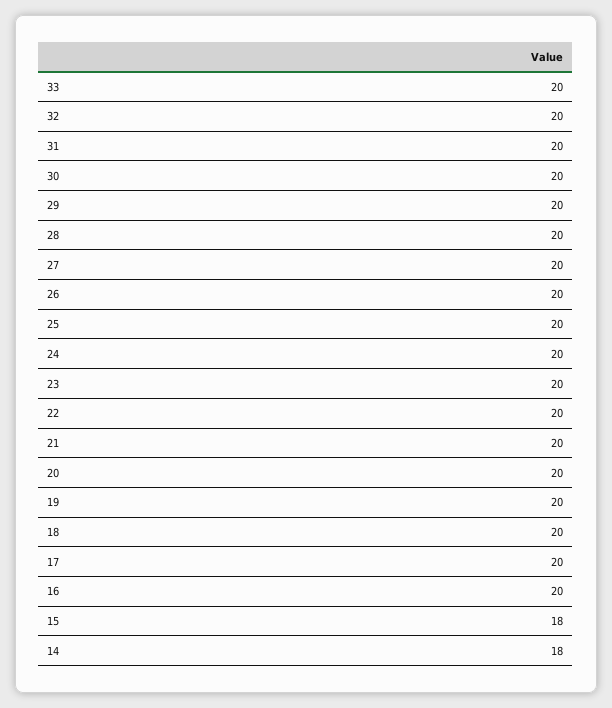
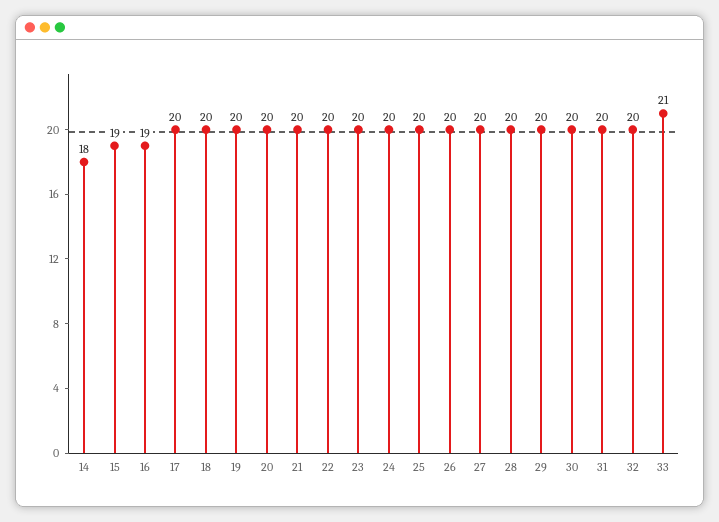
  {
-   "33": 20,
+   "33": 21,
    "32": 20,
    "31": 20,
    "30": 20,
    "29": 20,
    "28": 20,
    "27": 20,
    "26": 20,
    "25": 20,
    "24": 20,
    "23": 20,
    "22": 20,
    "21": 20,
    "20": 20,
    "19": 20,
    "18": 20,
    "17": 20,
-   "16": 20,
+   "16": 19,
-   "15": 18,
+   "15": 19,
    "14": 18
  }

